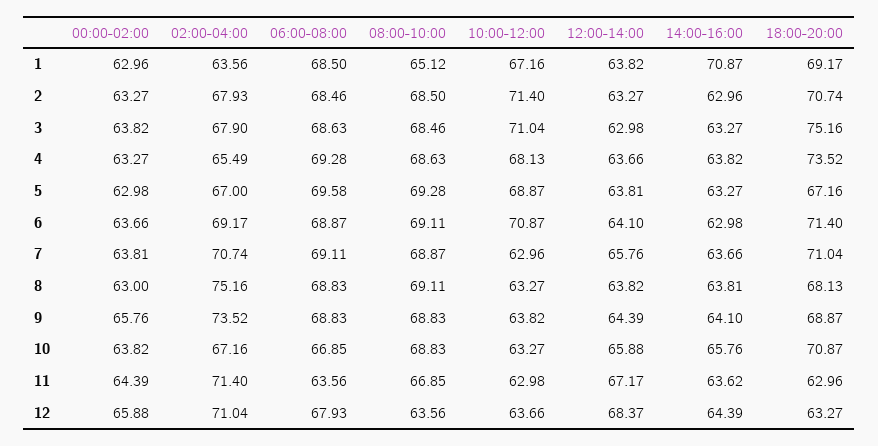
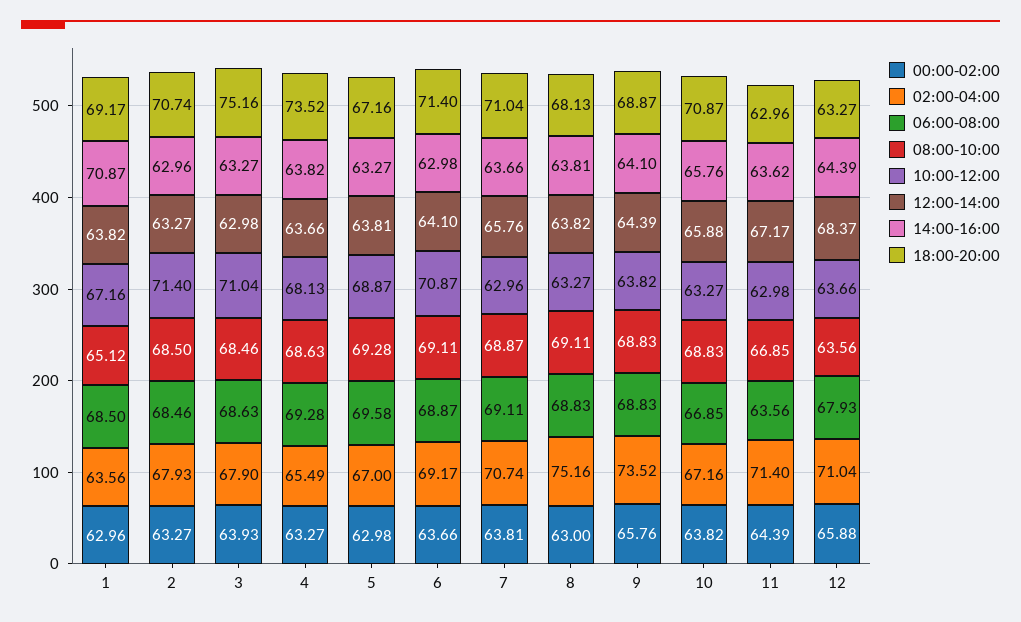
  {
    "00:00-02:00": {
      "1": 62.96,
      "2": 63.27,
-     "3": 63.82,
+     "3": 63.93,
      "4": 63.27,
      "5": 62.98,
      "6": 63.66,
      "7": 63.81,
      "8": 63,
      "9": 65.76,
      "10": 63.82,
      "11": 64.39,
      "12": 65.88
    },
    "02:00-04:00": {
      "1": 63.56,
      "2": 67.93,
      "3": 67.9,
      "4": 65.49,
      "5": 67,
      "6": 69.17,
      "7": 70.74,
      "8": 75.16,
      "9": 73.52,
      "10": 67.16,
      "11": 71.4,
      "12": 71.04
    },
    "06:00-08:00": {
      "1": 68.5,
      "2": 68.46,
      "3": 68.63,
      "4": 69.28,
      "5": 69.58,
      "6": 68.87,
      "7": 69.11,
      "8": 68.83,
      "9": 68.83,
      "10": 66.85,
      "11": 63.56,
      "12": 67.93
    },
    "08:00-10:00": {
      "1": 65.12,
      "2": 68.5,
      "3": 68.46,
      "4": 68.63,
      "5": 69.28,
      "6": 69.11,
      "7": 68.87,
      "8": 69.11,
      "9": 68.83,
      "10": 68.83,
      "11": 66.85,
      "12": 63.56
    },
    "10:00-12:00": {
      "1": 67.16,
      "2": 71.4,
      "3": 71.04,
      "4": 68.13,
      "5": 68.87,
      "6": 70.87,
      "7": 62.96,
      "8": 63.27,
      "9": 63.82,
      "10": 63.27,
      "11": 62.98,
      "12": 63.66
    },
    "12:00-14:00": {
      "1": 63.82,
      "2": 63.27,
      "3": 62.98,
      "4": 63.66,
      "5": 63.81,
      "6": 64.1,
      "7": 65.76,
      "8": 63.82,
      "9": 64.39,
      "10": 65.88,
      "11": 67.17,
      "12": 68.37
    },
    "14:00-16:00": {
      "1": 70.87,
      "2": 62.96,
      "3": 63.27,
      "4": 63.82,
      "5": 63.27,
      "6": 62.98,
      "7": 63.66,
      "8": 63.81,
      "9": 64.1,
      "10": 65.76,
      "11": 63.62,
      "12": 64.39
    },
    "18:00-20:00": {
      "1": 69.17,
      "2": 70.74,
      "3": 75.16,
      "4": 73.52,
      "5": 67.16,
      "6": 71.4,
      "7": 71.04,
      "8": 68.13,
      "9": 68.87,
      "10": 70.87,
      "11": 62.96,
      "12": 63.27
    }
  }

